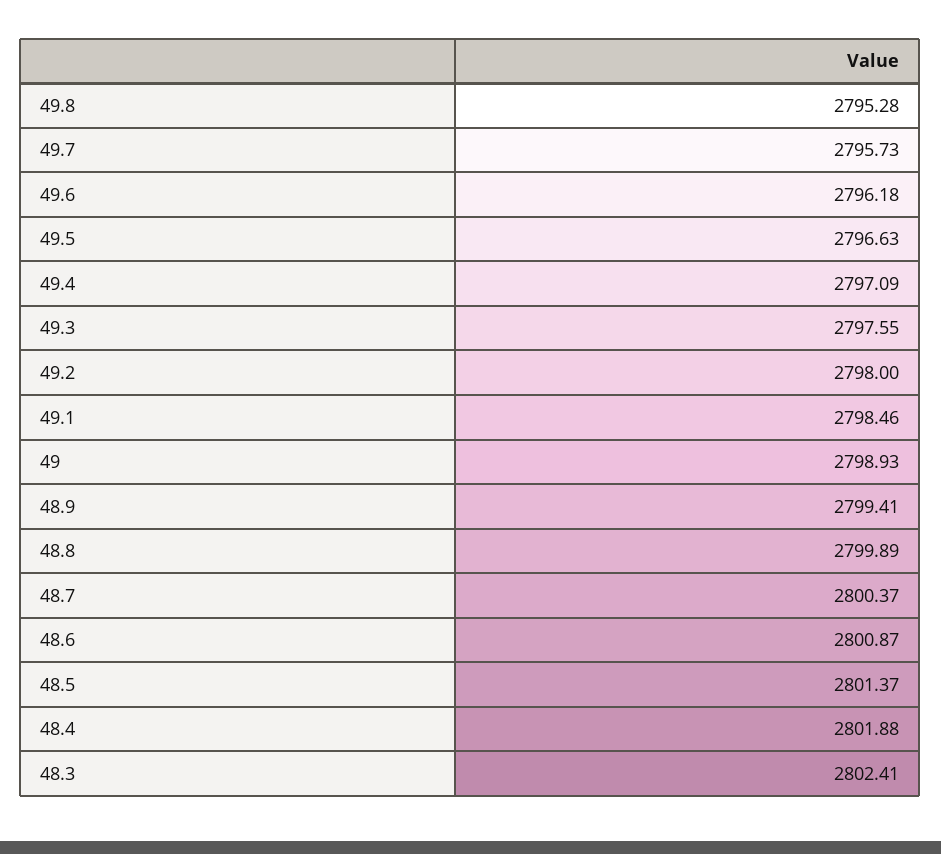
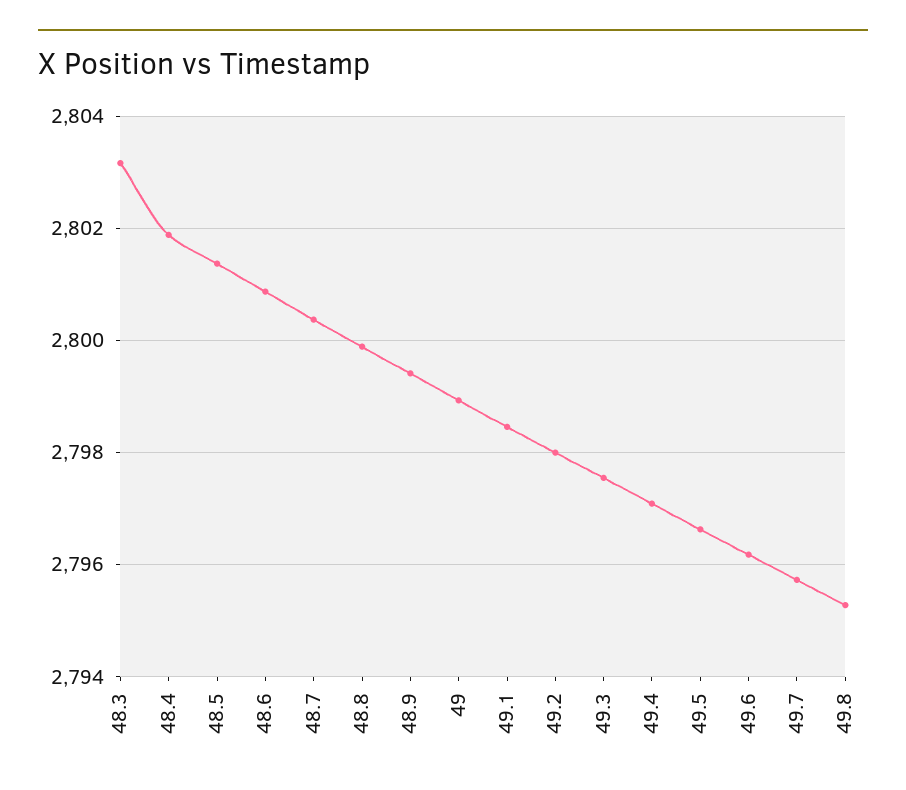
  {
    "49.8": 2795.28,
    "49.7": 2795.73,
    "49.6": 2796.18,
    "49.5": 2796.63,
    "49.4": 2797.09,
    "49.3": 2797.55,
    "49.2": 2798,
    "49.1": 2798.46,
    "49": 2798.93,
    "48.9": 2799.41,
    "48.8": 2799.89,
    "48.7": 2800.37,
    "48.6": 2800.87,
    "48.5": 2801.37,
    "48.4": 2801.88,
-   "48.3": 2802.41
+   "48.3": 2803.2
  }

